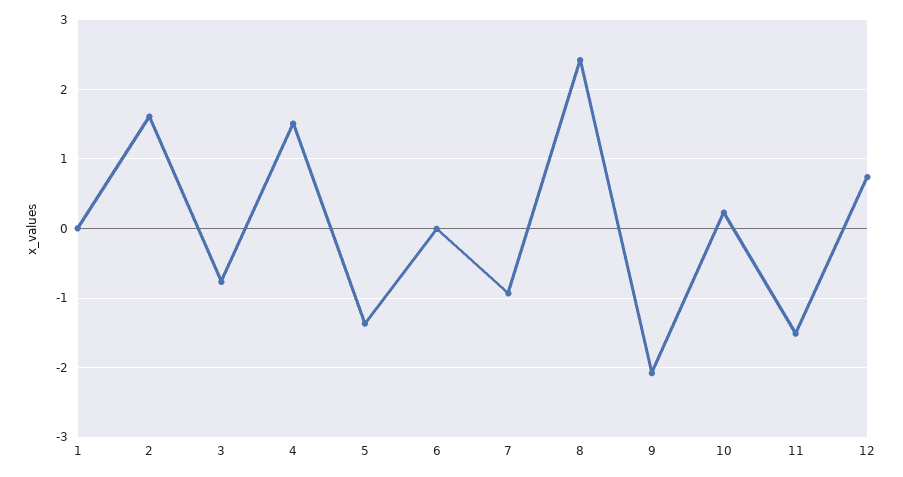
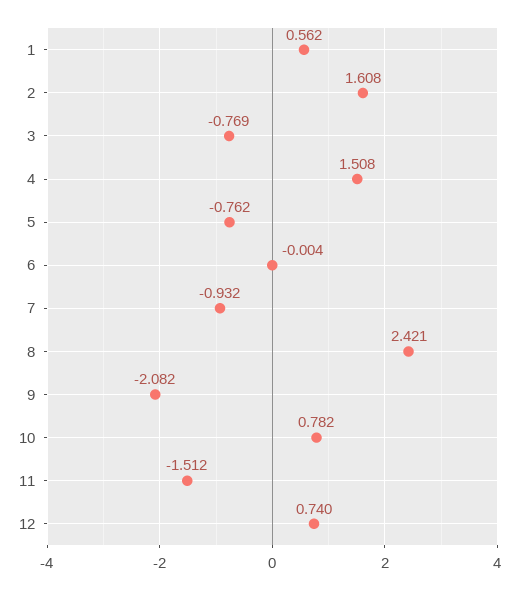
  {
-   "1": 0,
+   "1": 0.562,
    "2": 1.608,
    "3": -0.769,
    "4": 1.508,
-   "5": -1.4,
+   "5": -0.762,
    "6": -0.004,
    "7": -0.932,
    "8": 2.421,
    "9": -2.082,
-   "10": 0.2,
+   "10": 0.782,
    "11": -1.512,
    "12": 0.74
  }

